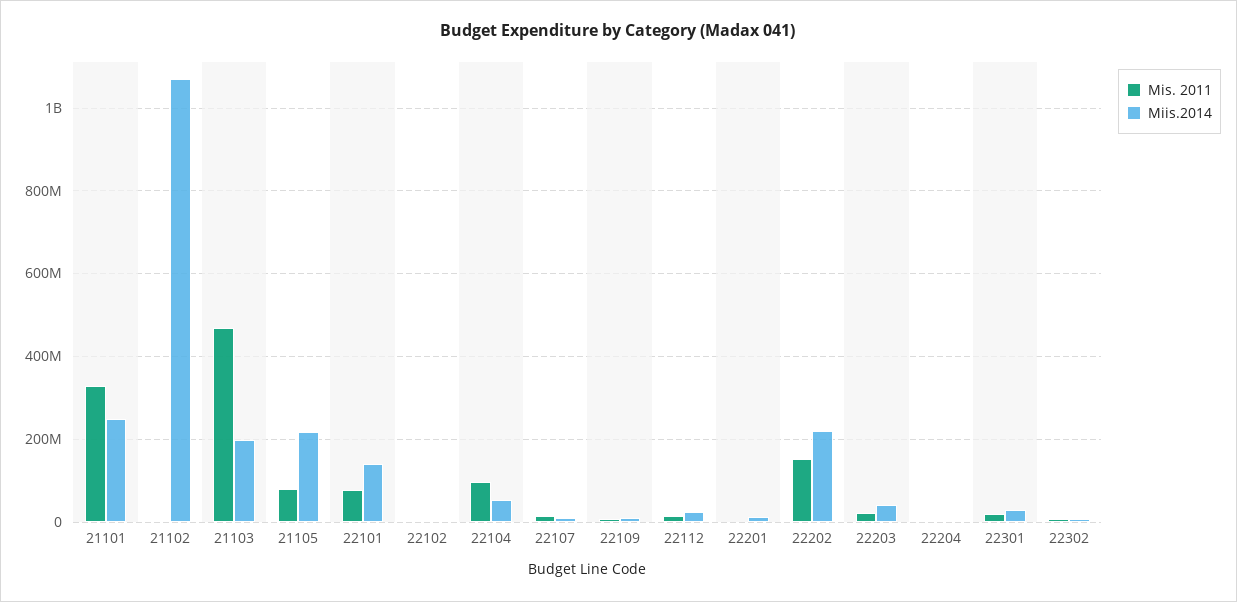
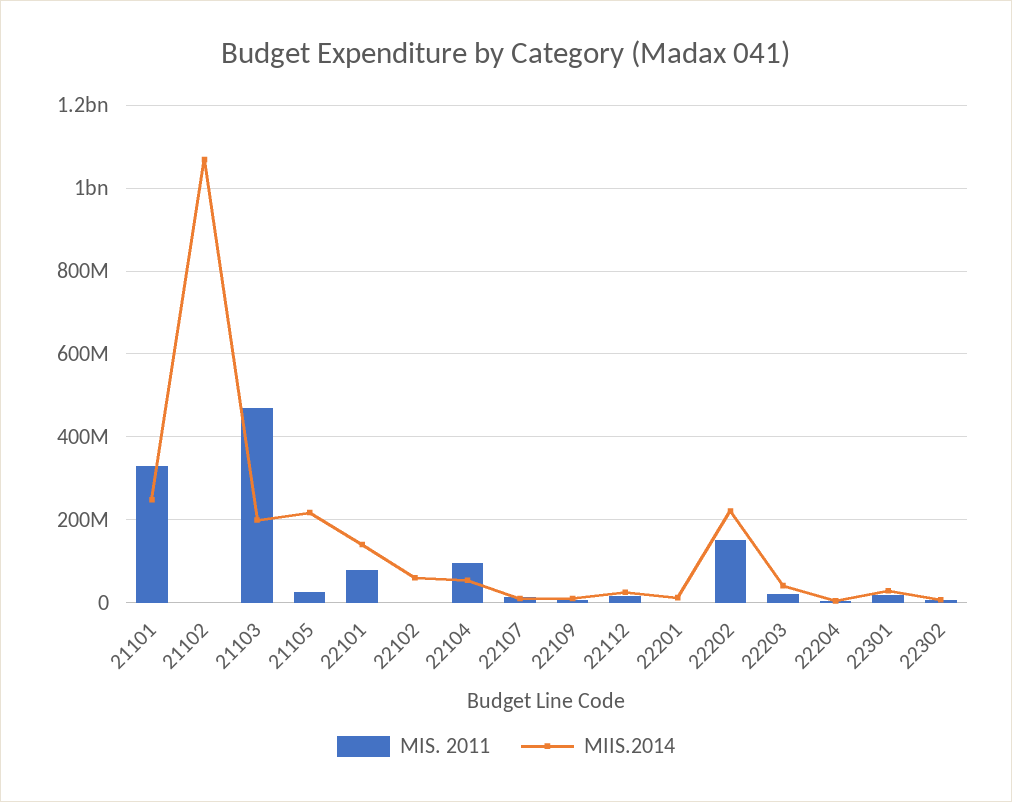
  {
    "Mis. 2011": {
      "21101": 320000000,
      "21102": 0,
      "21103": 460000000,
-     "21105": 80000000,
+     "21105": 20000000,
      "22101": 80000000,
      "22102": 0,
      "22104": 100000000,
      "22107": 20000000,
      "22109": 0,
      "22112": 20000000,
      "22201": 0,
      "22202": 160000000,
      "22203": 20000000,
      "22204": 0,
      "22301": 20000000,
      "22302": 0
    },
    "Miis.2014": {
      "21101": 240000000,
      "21102": 1060000000,
      "21103": 200000000,
      "21105": 220000000,
      "22101": 140000000,
-     "22102": 0,
+     "22102": 60000000,
      "22104": 60000000,
      "22107": 0,
      "22109": 20000000,
      "22112": 20000000,
      "22201": 20000000,
      "22202": 220000000,
      "22203": 40000000,
      "22204": 0,
      "22301": 20000000,
      "22302": 0
    }
  }

